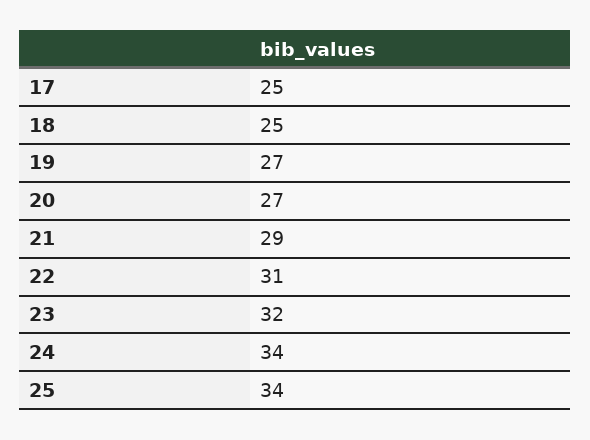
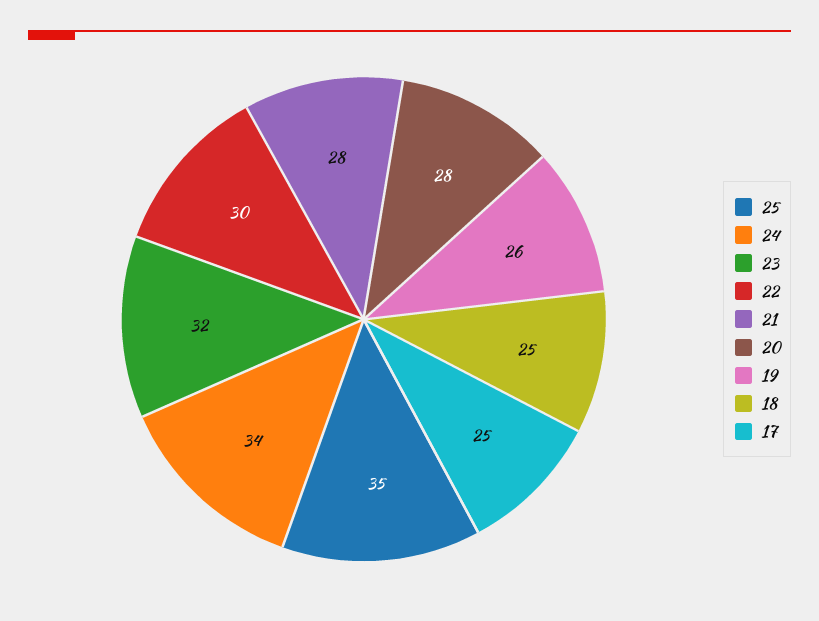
  {
    "17": 25,
    "18": 25,
-   "19": 27,
+   "19": 26,
-   "20": 27,
+   "20": 28,
-   "21": 29,
+   "21": 28,
-   "22": 31,
+   "22": 30,
    "23": 32,
    "24": 34,
-   "25": 34
+   "25": 35
  }

